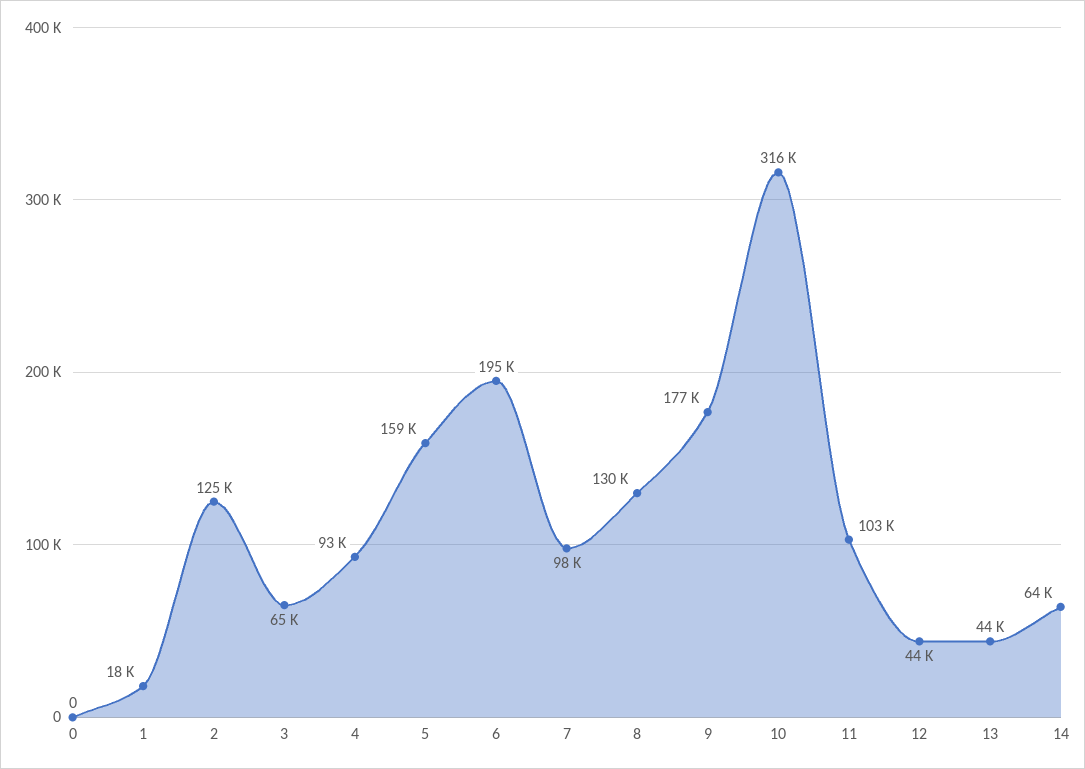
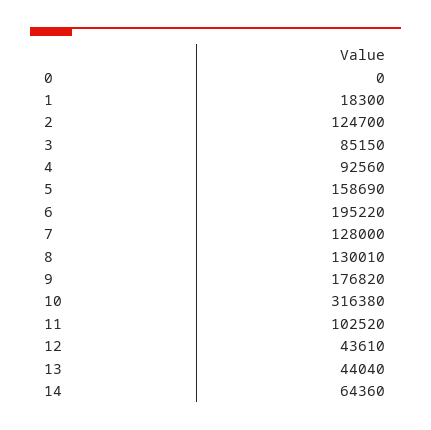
  {
    "0": 0,
    "1": 18300,
    "2": 124700,
-   "3": 65000,
+   "3": 85150,
    "4": 92560,
    "5": 158690,
    "6": 195220,
-   "7": 98000,
+   "7": 128000,
    "8": 130010,
    "9": 176820,
    "10": 316380,
    "11": 102520,
    "12": 43610,
    "13": 44040,
    "14": 64360
  }

